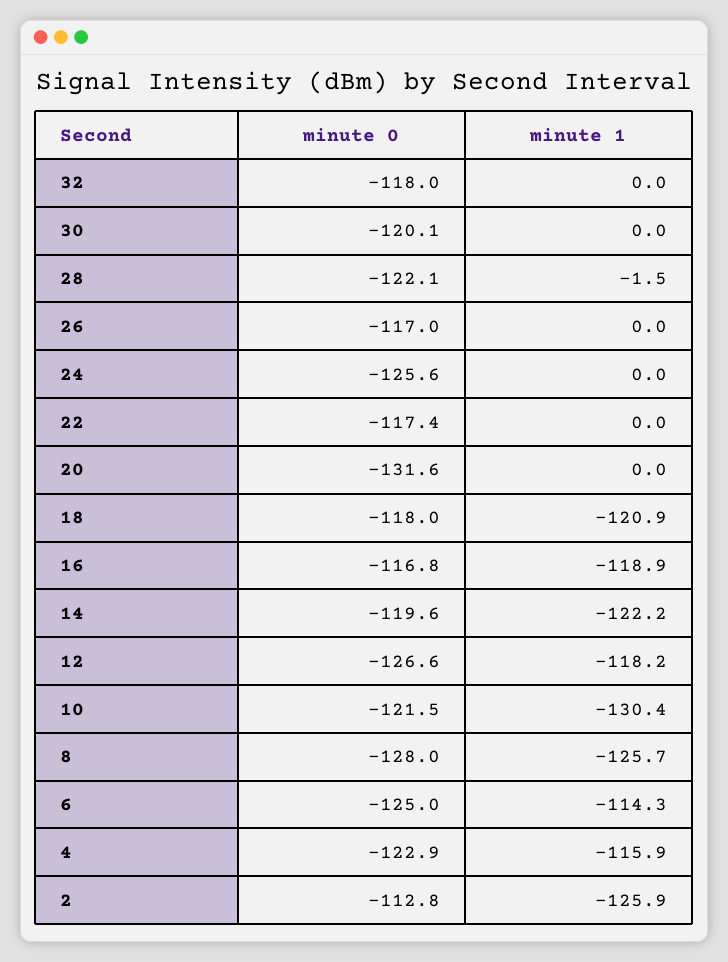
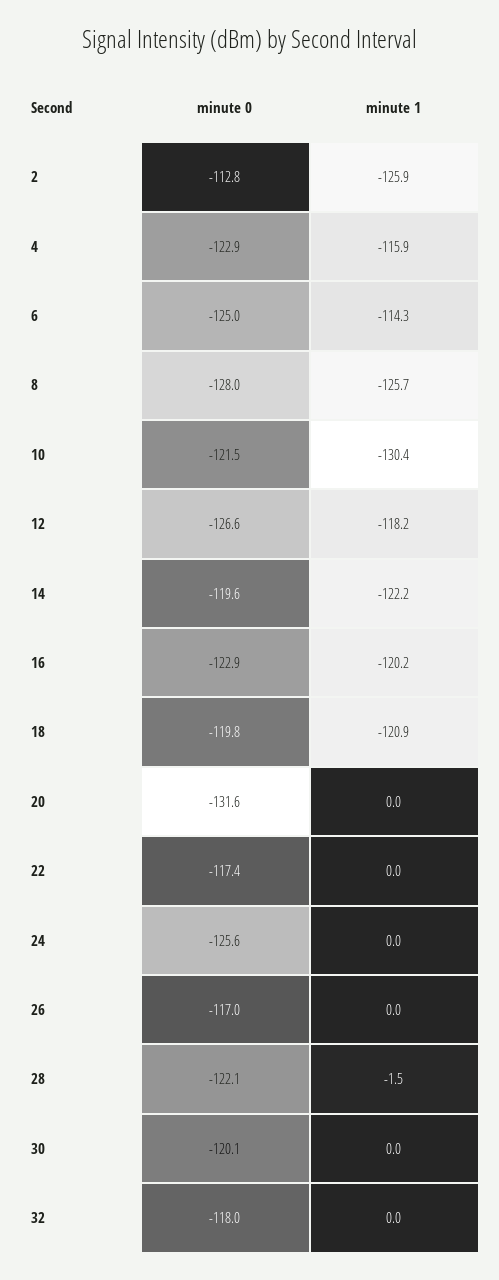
  {
    "minute 0": {
      "32": -118,
      "30": -120.1,
      "28": -122.1,
      "26": -117,
      "24": -125.6,
      "22": -117.4,
      "20": -131.6,
-     "18": -118,
+     "18": -119.8,
-     "16": -116.8,
+     "16": -122.9,
      "14": -119.6,
      "12": -126.6,
      "10": -121.5,
      "8": -128,
      "6": -125,
      "4": -122.9,
      "2": -112.8
    },
    "minute 1": {
      "32": 0,
      "30": 0,
      "28": -1.5,
      "26": 0,
      "24": 0,
      "22": 0,
      "20": 0,
      "18": -120.9,
-     "16": -118.9,
+     "16": -120.2,
      "14": -122.2,
      "12": -118.2,
      "10": -130.4,
      "8": -125.7,
      "6": -114.3,
      "4": -115.9,
      "2": -125.9
    }
  }

